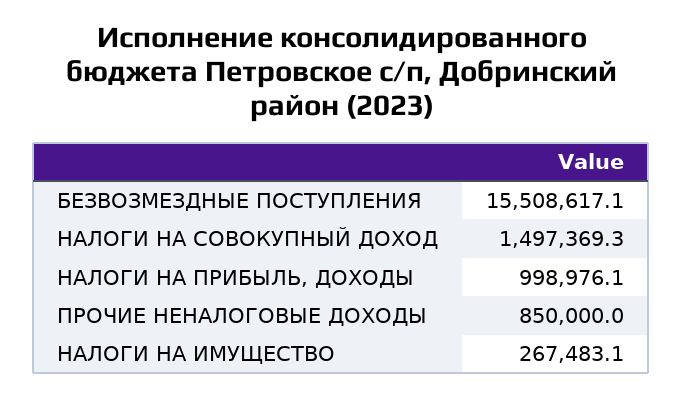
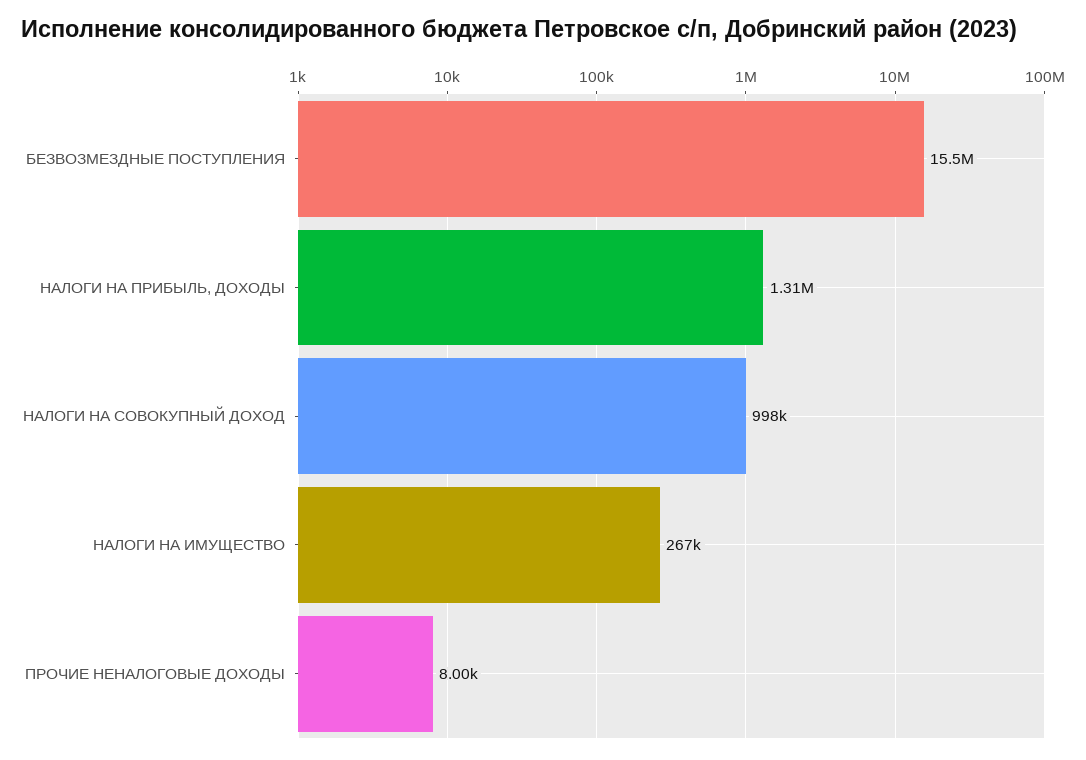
  {
    "БЕЗВОЗМЕЗДНЫЕ ПОСТУПЛЕНИЯ": 15508617.1,
-   "НАЛОГИ НА СОВОКУПНЫЙ ДОХОД": 1497369.3,
+   "НАЛОГИ НА СОВОКУПНЫЙ ДОХОД": 998000,
-   "НАЛОГИ НА ПРИБЫЛЬ, ДОХОДЫ": 998976.1,
+   "НАЛОГИ НА ПРИБЫЛЬ, ДОХОДЫ": 1310000,
-   "ПРОЧИЕ НЕНАЛОГОВЫЕ ДОХОДЫ": 850000,
+   "ПРОЧИЕ НЕНАЛОГОВЫЕ ДОХОДЫ": 8000,
    "НАЛОГИ НА ИМУЩЕСТВО": 267483.1
  }

